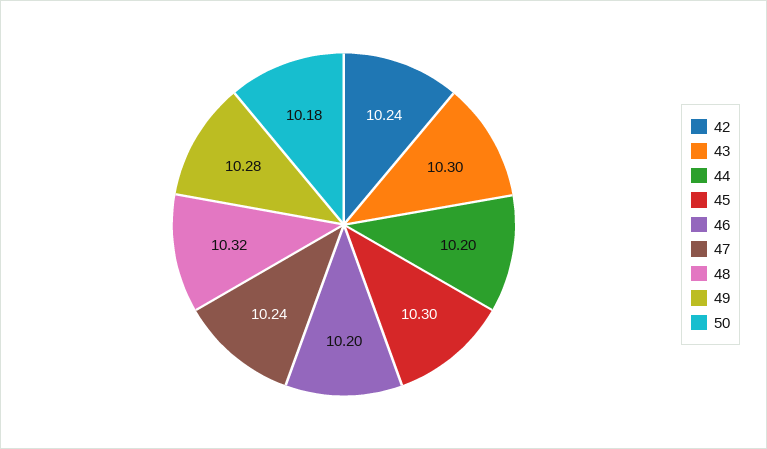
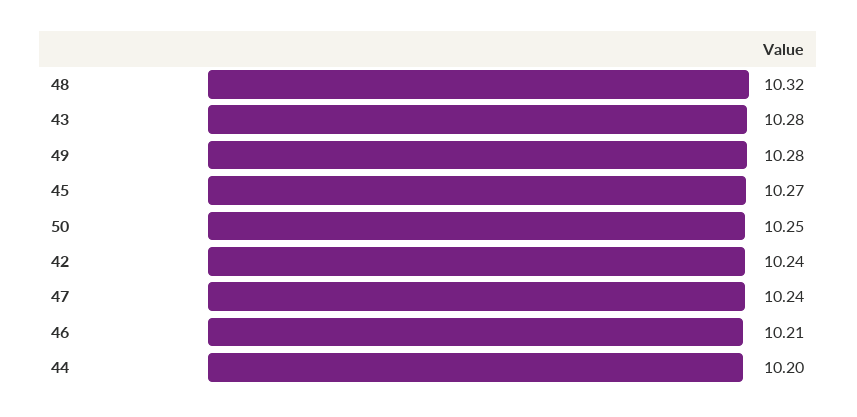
  {
    "42": 10.24,
-   "43": 10.3,
+   "43": 10.28,
    "44": 10.2,
-   "45": 10.3,
+   "45": 10.27,
-   "46": 10.2,
+   "46": 10.21,
    "47": 10.24,
    "48": 10.32,
    "49": 10.28,
-   "50": 10.18
+   "50": 10.25
  }

